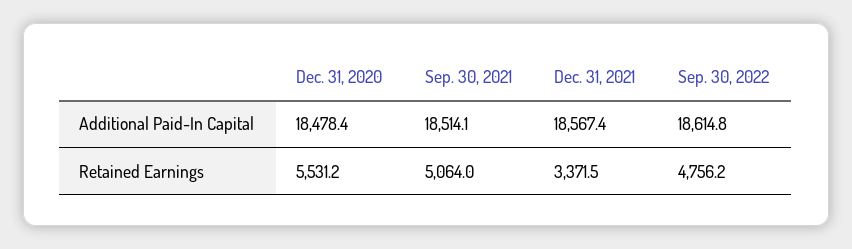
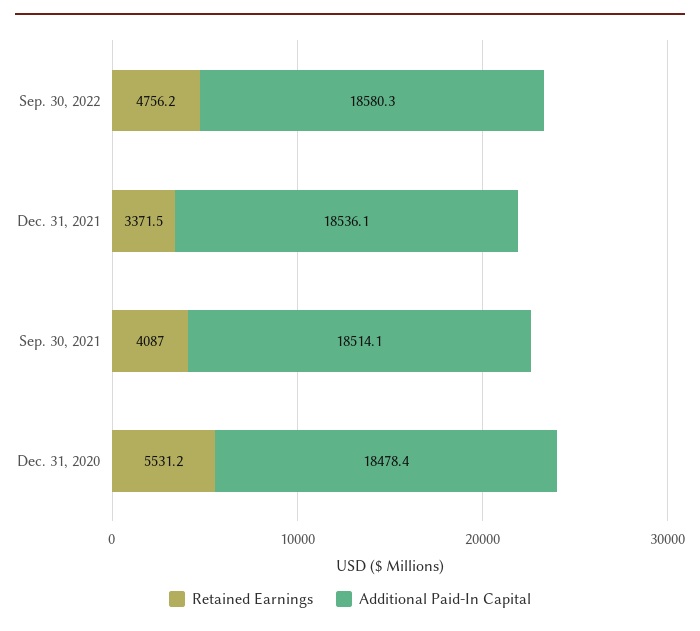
  {
    "Additional Paid-In Capital": {
      "Dec. 31, 2020": 18478.4,
      "Sep. 30, 2021": 18514.1,
-     "Dec. 31, 2021": 18567.4,
+     "Dec. 31, 2021": 18536.1,
-     "Sep. 30, 2022": 18614.8
+     "Sep. 30, 2022": 18580.3
    },
    "Retained Earnings": {
      "Dec. 31, 2020": 5531.2,
-     "Sep. 30, 2021": 5064,
+     "Sep. 30, 2021": 4087,
      "Dec. 31, 2021": 3371.5,
      "Sep. 30, 2022": 4756.2
    }
  }

